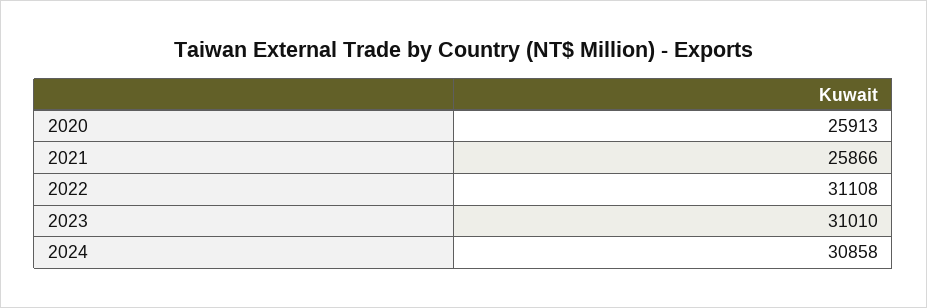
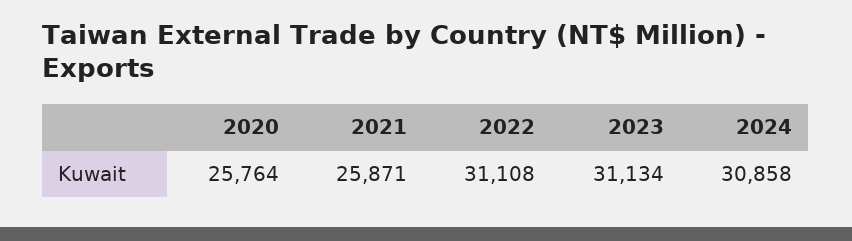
  {
-   "2020": 25913,
+   "2020": 25764,
-   "2021": 25866,
+   "2021": 25871,
    "2022": 31108,
-   "2023": 31010,
+   "2023": 31134,
    "2024": 30858
  }

